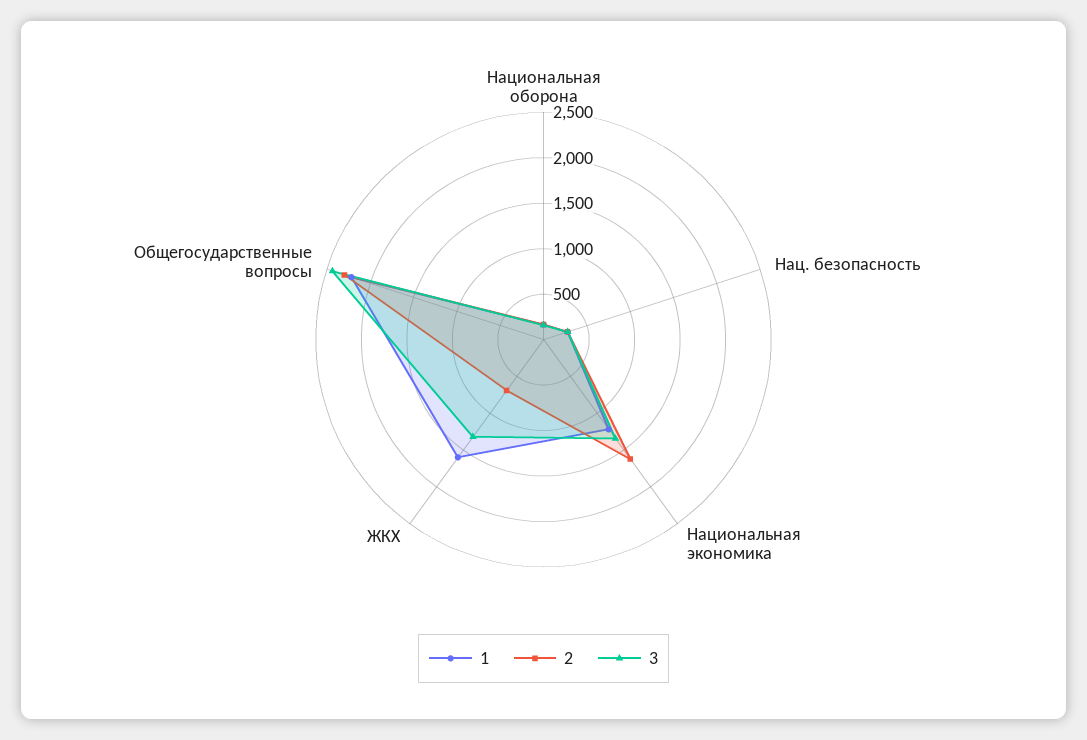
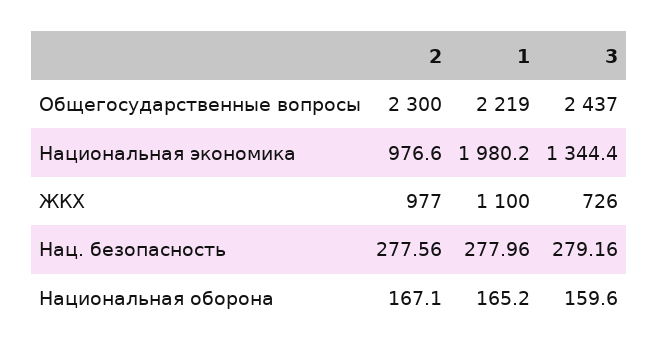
  {
    "1": {
      "Национальная оборона": 165.2,
      "Нац. безопасность": 277.96,
-     "Национальная экономика": 1200,
+     "Национальная экономика": 1980.2,
-     "ЖКХ": 1600,
+     "ЖКХ": 1100,
      "Общегосударственные вопросы": 2219
    },
    "2": {
      "Национальная оборона": 167.1,
      "Нац. безопасность": 277.56,
-     "Национальная экономика": 1600,
+     "Национальная экономика": 976.6,
-     "ЖКХ": 700,
+     "ЖКХ": 977,
      "Общегосударственные вопросы": 2300
    },
    "3": {
      "Национальная оборона": 159.6,
      "Нац. безопасность": 279.16,
      "Национальная экономика": 1344.4,
-     "ЖКХ": 1300,
+     "ЖКХ": 726,
      "Общегосударственные вопросы": 2437
    }
  }

